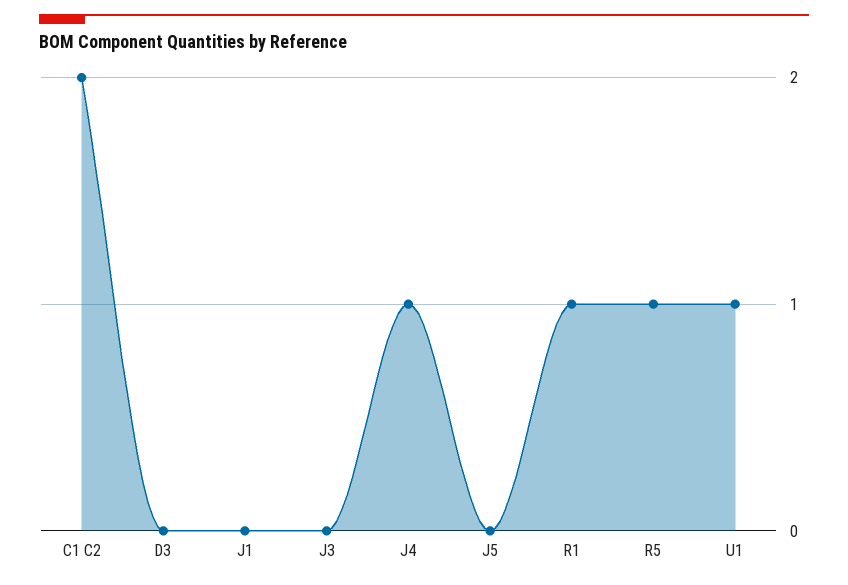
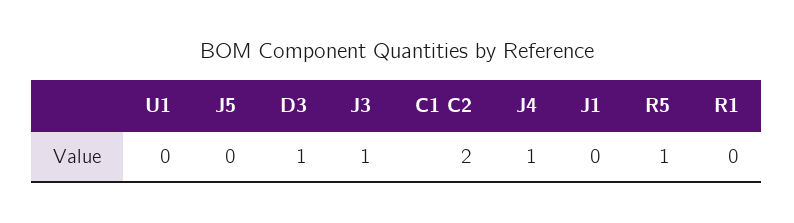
  {
    "C1 C2": 2,
-   "D3": 0,
+   "D3": 1,
    "J1": 0,
-   "J3": 0,
+   "J3": 1,
    "J4": 1,
    "J5": 0,
-   "R1": 1,
+   "R1": 0,
    "R5": 1,
-   "U1": 1
+   "U1": 0
  }

